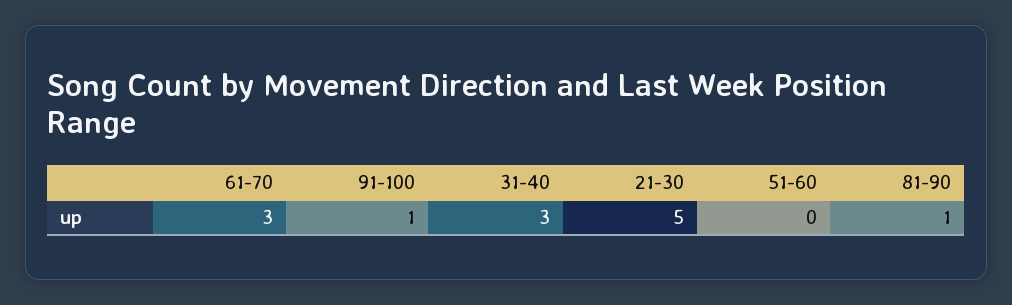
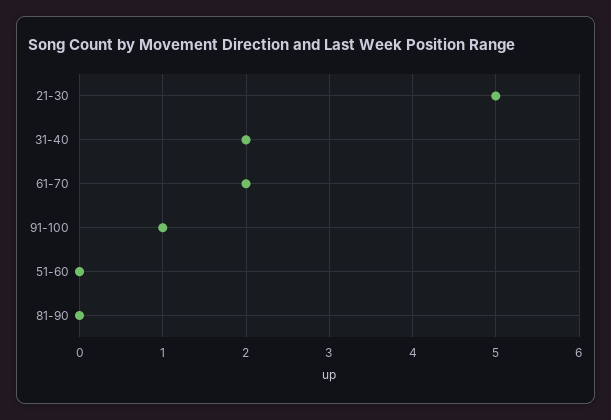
  {
-   "61-70": 3,
+   "61-70": 2,
    "91-100": 1,
-   "31-40": 3,
+   "31-40": 2,
    "21-30": 5,
    "51-60": 0,
-   "81-90": 1
+   "81-90": 0
  }

